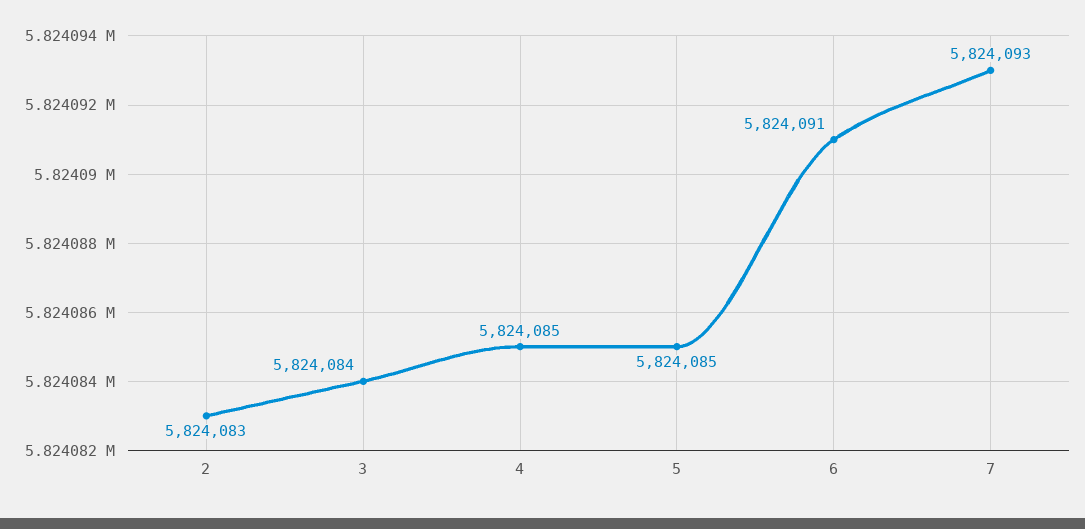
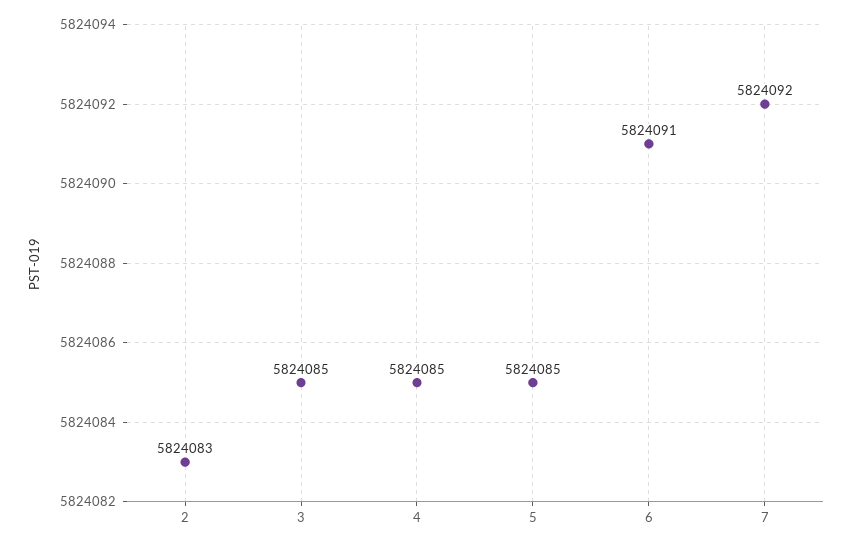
  {
    "2": 5824083,
-   "3": 5824084,
+   "3": 5824085,
    "4": 5824085,
    "5": 5824085,
    "6": 5824091,
-   "7": 5824093
+   "7": 5824092
  }

